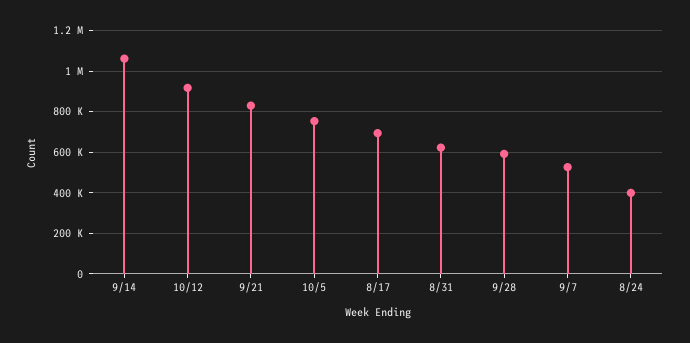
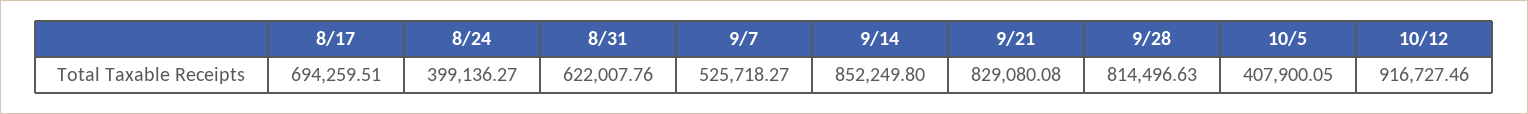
  {
-   "9/14": 1050000,
+   "9/14": 852249.8,
    "10/12": 916727.46,
    "9/21": 829080.08,
-   "10/5": 750000,
+   "10/5": 407900.05,
    "8/17": 694259.51,
    "8/31": 622007.76,
-   "9/28": 600000,
+   "9/28": 814496.63,
    "9/7": 525718.27,
    "8/24": 399136.27
  }

